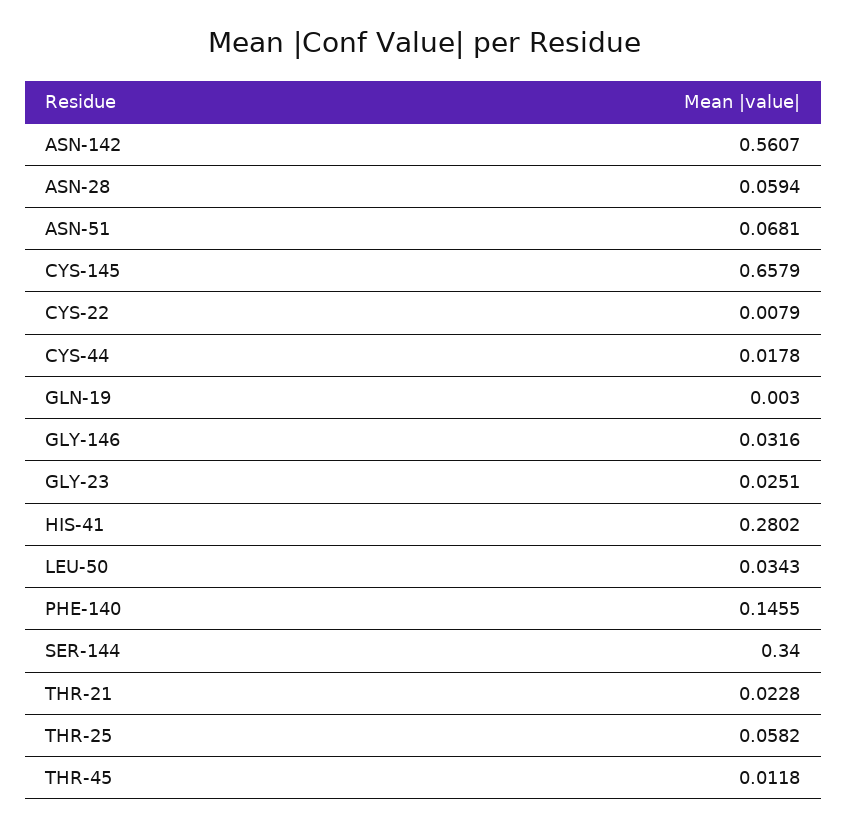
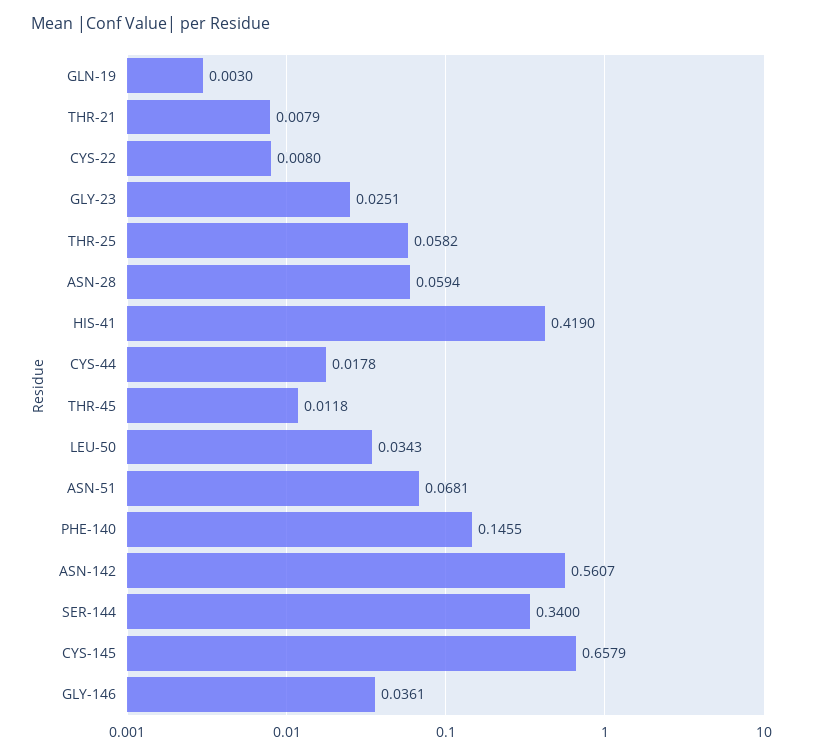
  {
    "ASN-142": 0.5607,
    "ASN-28": 0.0594,
    "ASN-51": 0.0681,
    "CYS-145": 0.6579,
-   "CYS-22": 0.0079,
+   "CYS-22": 0.008,
    "CYS-44": 0.0178,
    "GLN-19": 0.003,
-   "GLY-146": 0.0316,
+   "GLY-146": 0.0361,
    "GLY-23": 0.0251,
-   "HIS-41": 0.2802,
+   "HIS-41": 0.419,
    "LEU-50": 0.0343,
    "PHE-140": 0.1455,
    "SER-144": 0.34,
-   "THR-21": 0.0228,
+   "THR-21": 0.0079,
    "THR-25": 0.0582,
    "THR-45": 0.0118
  }

